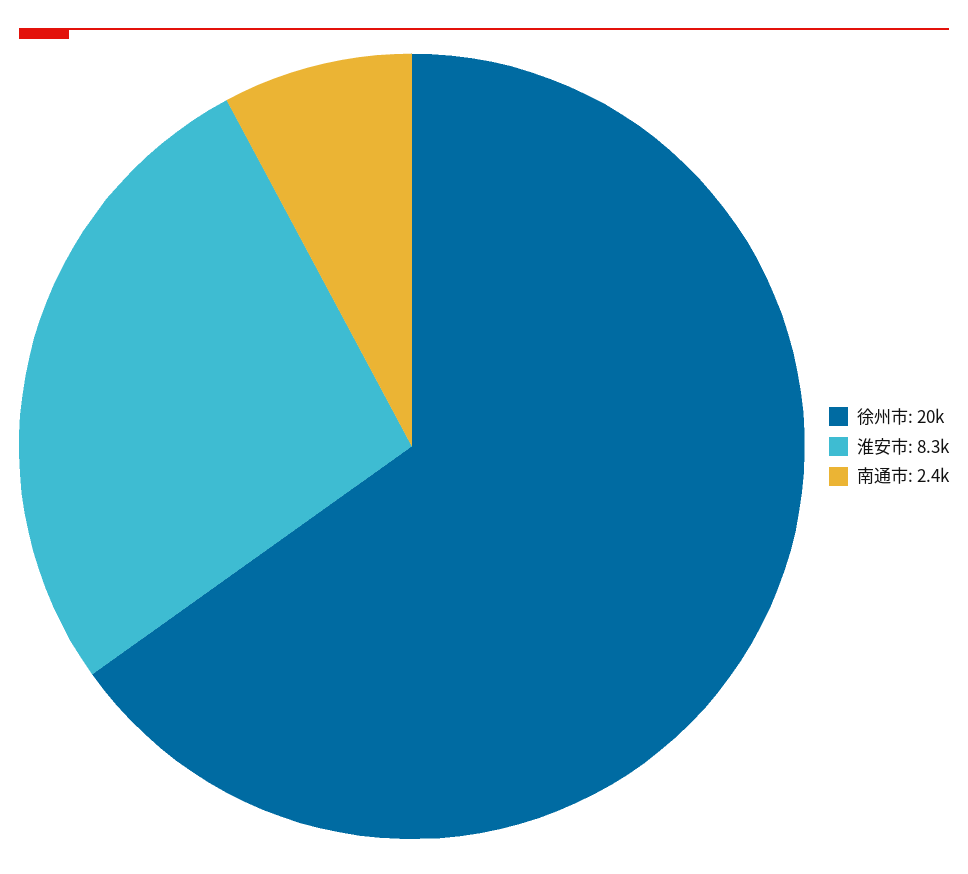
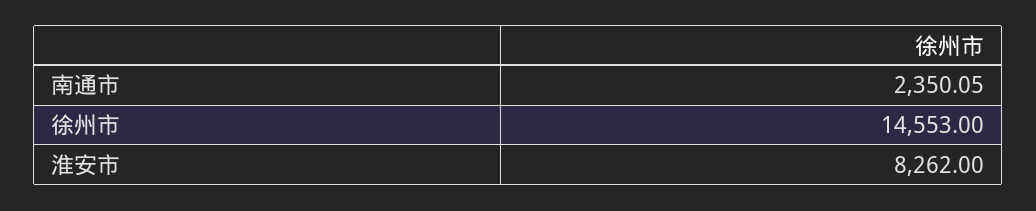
  {
-   "徐州市": 20000,
+   "徐州市": 14553,
    "淮安市": 8262,
    "南通市": 2350.05
  }

